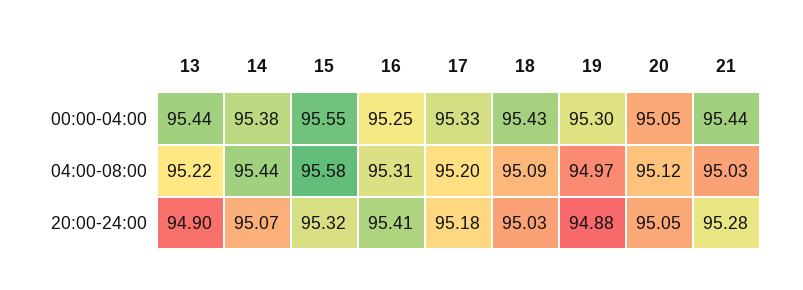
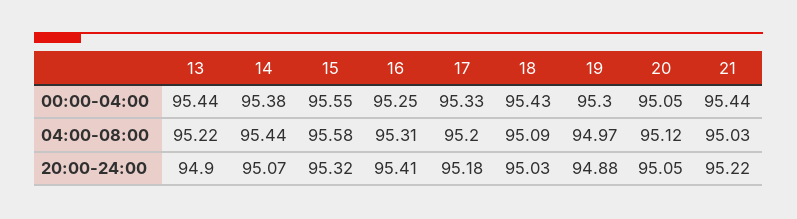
  {
    "13": {
      "00:00-04:00": 95.44,
      "04:00-08:00": 95.22,
      "20:00-24:00": 94.9
    },
    "14": {
      "00:00-04:00": 95.38,
      "04:00-08:00": 95.44,
      "20:00-24:00": 95.07
    },
    "15": {
      "00:00-04:00": 95.55,
      "04:00-08:00": 95.58,
      "20:00-24:00": 95.32
    },
    "16": {
      "00:00-04:00": 95.25,
      "04:00-08:00": 95.31,
      "20:00-24:00": 95.41
    },
    "17": {
      "00:00-04:00": 95.33,
      "04:00-08:00": 95.2,
      "20:00-24:00": 95.18
    },
    "18": {
      "00:00-04:00": 95.43,
      "04:00-08:00": 95.09,
      "20:00-24:00": 95.03
    },
    "19": {
      "00:00-04:00": 95.3,
      "04:00-08:00": 94.97,
      "20:00-24:00": 94.88
    },
    "20": {
      "00:00-04:00": 95.05,
      "04:00-08:00": 95.12,
      "20:00-24:00": 95.05
    },
    "21": {
      "00:00-04:00": 95.44,
      "04:00-08:00": 95.03,
-     "20:00-24:00": 95.28
+     "20:00-24:00": 95.22
    }
  }

